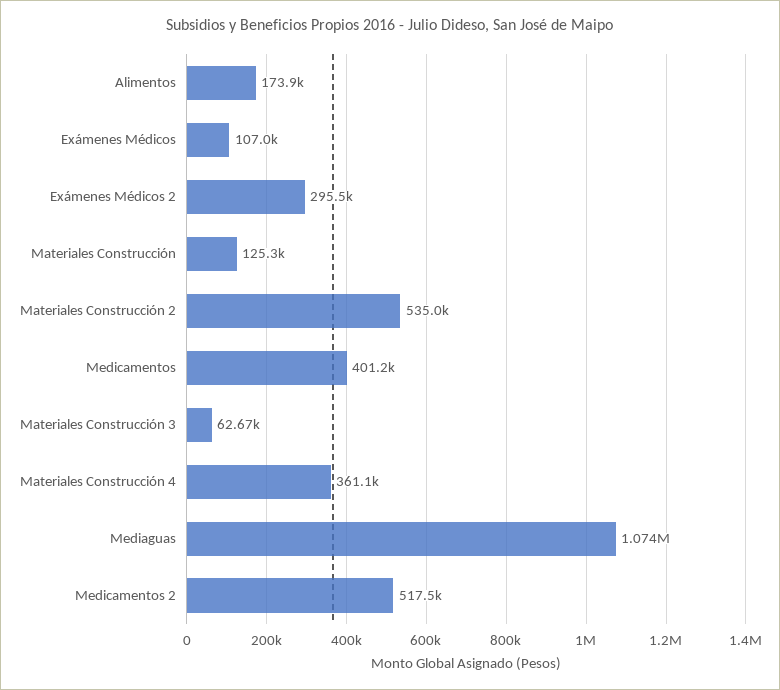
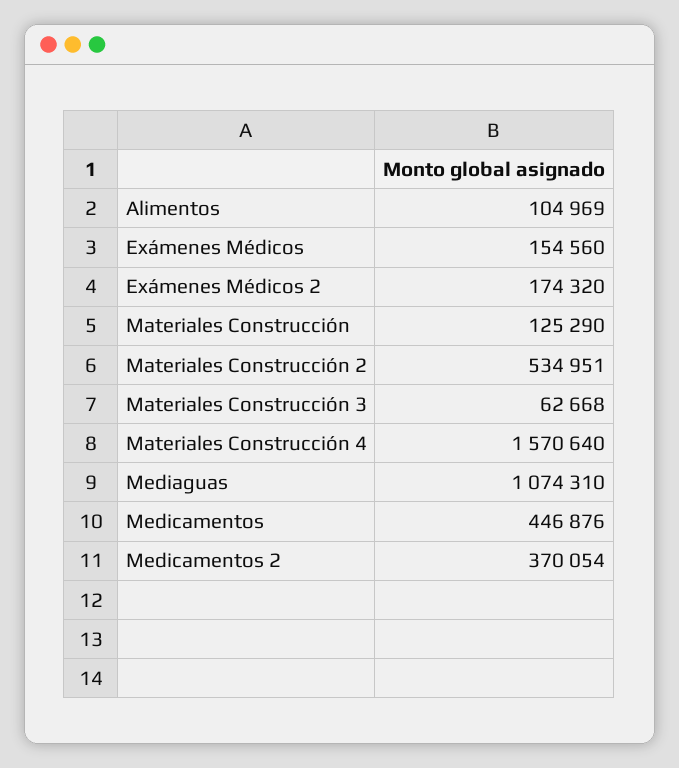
  {
-   "Alimentos": 173900,
+   "Alimentos": 104969,
-   "Exámenes Médicos": 107000,
+   "Exámenes Médicos": 154560,
-   "Exámenes Médicos 2": 295500,
+   "Exámenes Médicos 2": 174320,
    "Materiales Construcción": 125290,
    "Materiales Construcción 2": 534951,
-   "Medicamentos": 401200,
+   "Medicamentos": 446876,
    "Materiales Construcción 3": 62668,
-   "Materiales Construcción 4": 361100,
+   "Materiales Construcción 4": 1570640,
    "Mediaguas": 1074310,
-   "Medicamentos 2": 517500
+   "Medicamentos 2": 370054
  }

